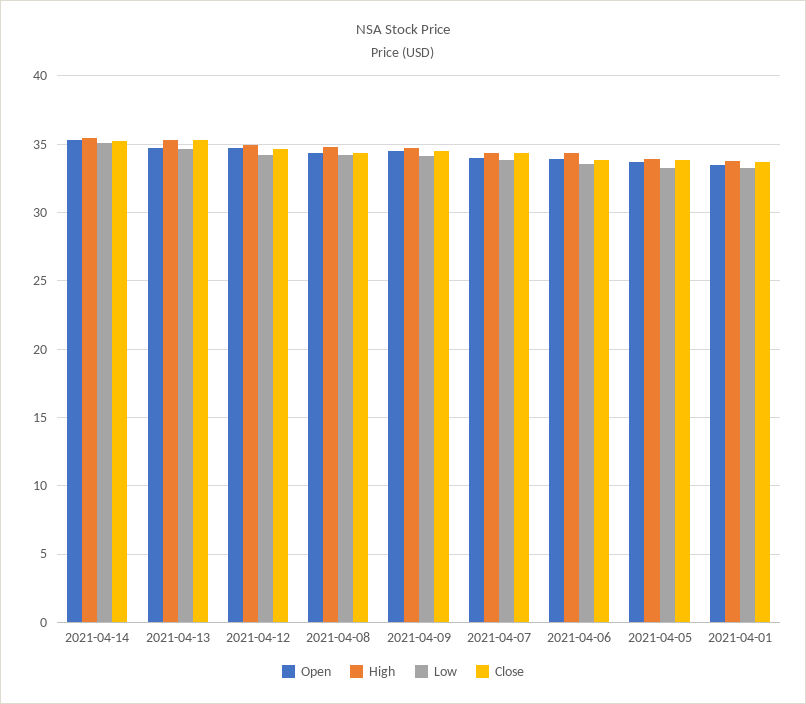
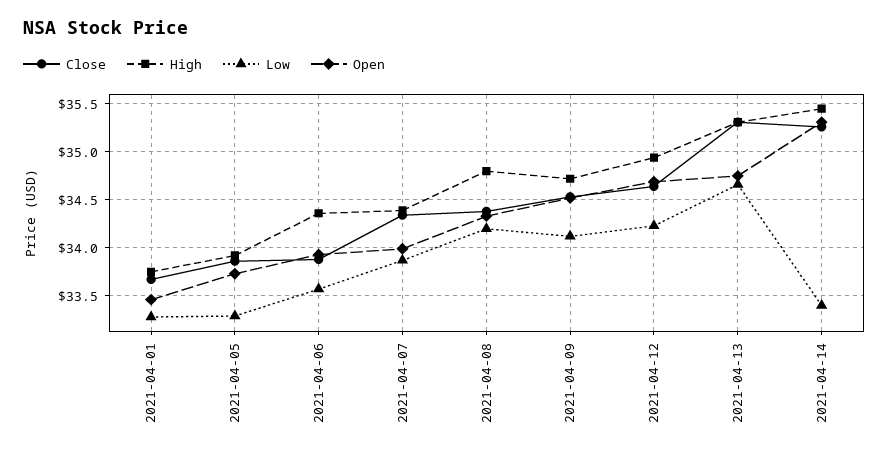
  {
    "Open": {
      "2021-04-14": 35.3,
      "2021-04-13": 34.8,
      "2021-04-12": 34.7,
      "2021-04-08": 34.3,
      "2021-04-09": 34.5,
      "2021-04-07": 34,
      "2021-04-06": 33.9,
      "2021-04-05": 33.7,
      "2021-04-01": 33.5
    },
    "High": {
      "2021-04-14": 35.5,
      "2021-04-13": 35.3,
      "2021-04-12": 34.9,
      "2021-04-08": 34.8,
      "2021-04-09": 34.7,
      "2021-04-07": 34.4,
      "2021-04-06": 34.4,
      "2021-04-05": 33.9,
      "2021-04-01": 33.8
    },
    "Low": {
-     "2021-04-14": 35,
+     "2021-04-14": 33.4,
      "2021-04-13": 34.7,
      "2021-04-12": 34.2,
      "2021-04-08": 34.2,
      "2021-04-09": 34.1,
      "2021-04-07": 33.9,
      "2021-04-06": 33.6,
      "2021-04-05": 33.3,
      "2021-04-01": 33.3
    },
    "Close": {
      "2021-04-14": 35.3,
      "2021-04-13": 35.3,
      "2021-04-12": 34.6,
      "2021-04-08": 34.4,
      "2021-04-09": 34.5,
      "2021-04-07": 34.3,
      "2021-04-06": 33.9,
      "2021-04-05": 33.9,
      "2021-04-01": 33.7
    }
  }

